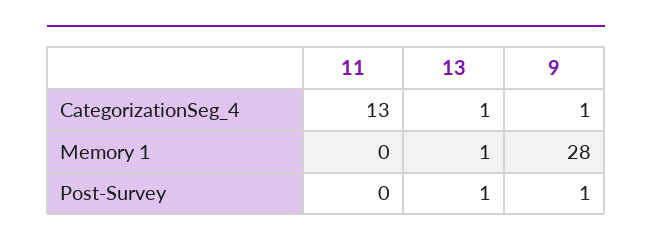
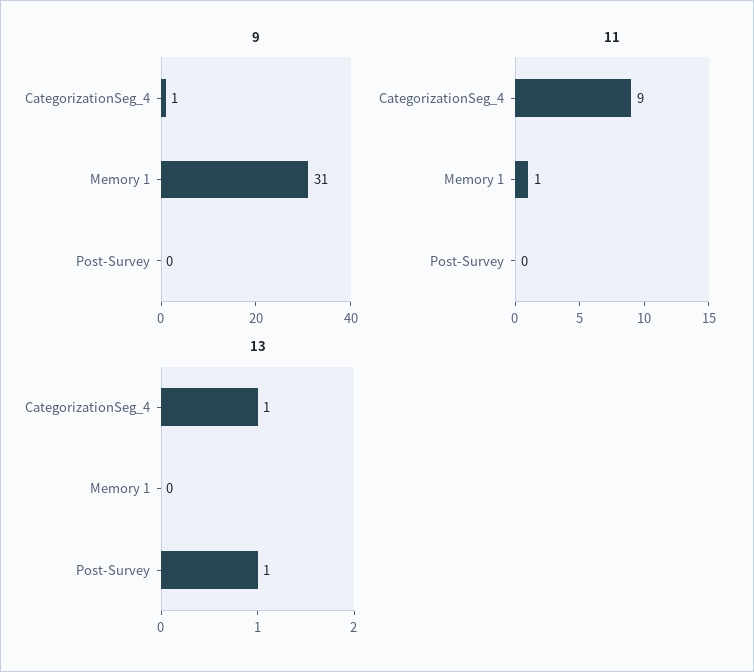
  {
    "11": {
-     "CategorizationSeg_4": 13,
+     "CategorizationSeg_4": 9,
-     "Memory 1": 0,
+     "Memory 1": 1,
      "Post-Survey": 0
    },
    "13": {
      "CategorizationSeg_4": 1,
-     "Memory 1": 1,
+     "Memory 1": 0,
      "Post-Survey": 1
    },
    "9": {
      "CategorizationSeg_4": 1,
-     "Memory 1": 28,
+     "Memory 1": 31,
-     "Post-Survey": 1
+     "Post-Survey": 0
    }
  }

